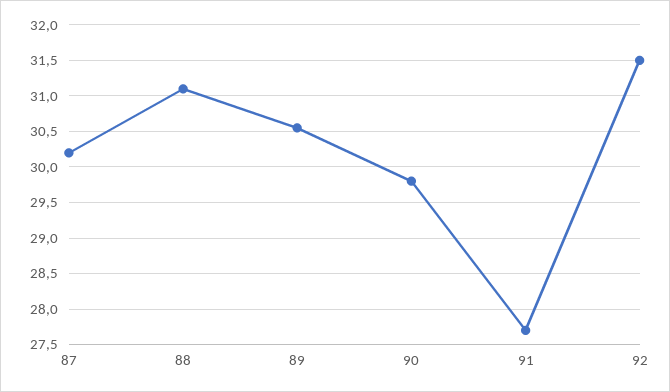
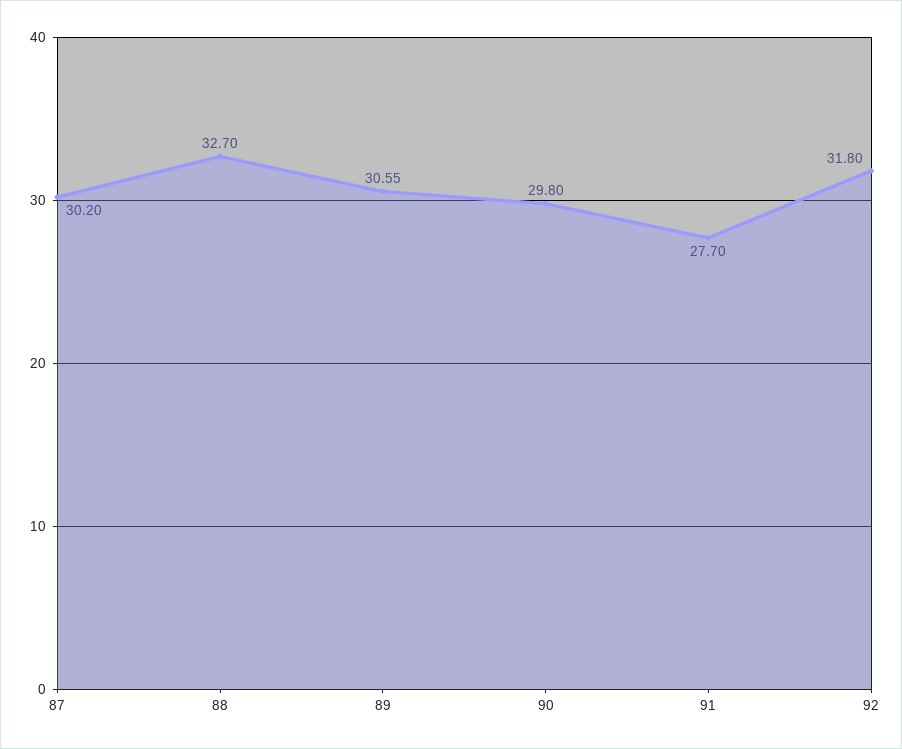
  {
    "87": 30.2,
-   "88": 31.1,
+   "88": 32.7,
    "89": 30.55,
    "90": 29.8,
    "91": 27.7,
-   "92": 31.5
+   "92": 31.8
  }

